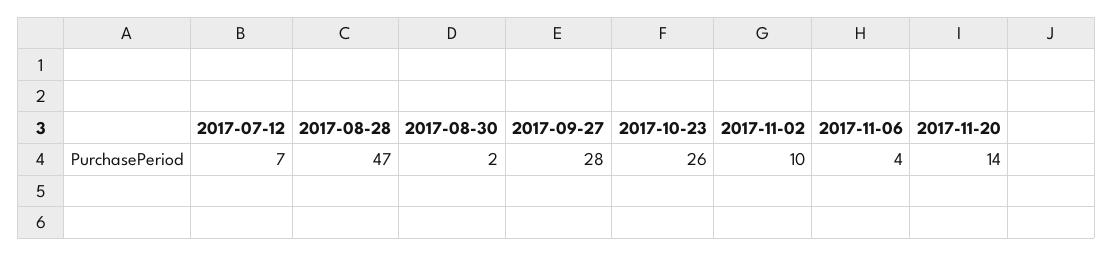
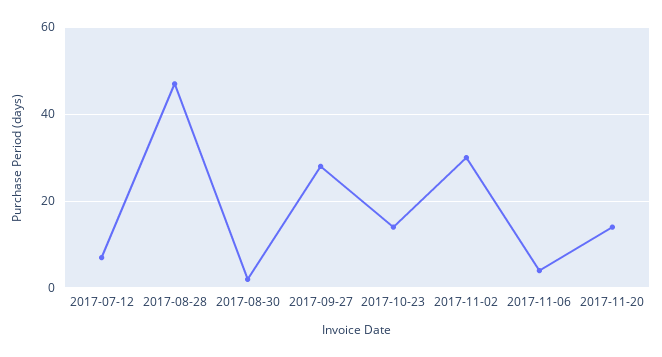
  {
    "2017-07-12": 7,
    "2017-08-28": 47,
    "2017-08-30": 2,
    "2017-09-27": 28,
-   "2017-10-23": 26,
+   "2017-10-23": 15,
-   "2017-11-02": 10,
+   "2017-11-02": 30,
    "2017-11-06": 4,
    "2017-11-20": 14
  }

